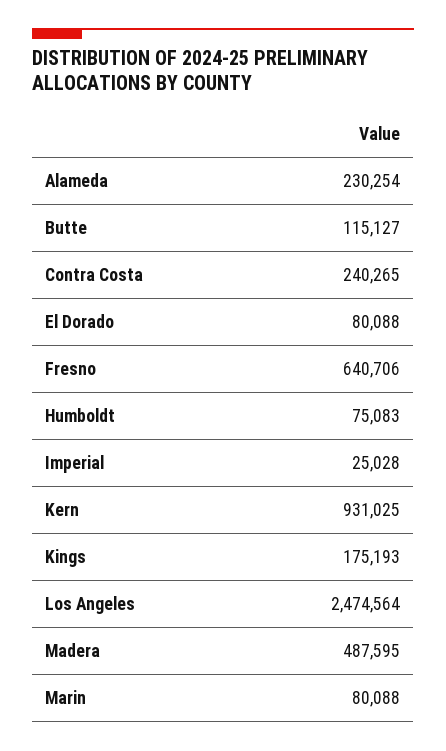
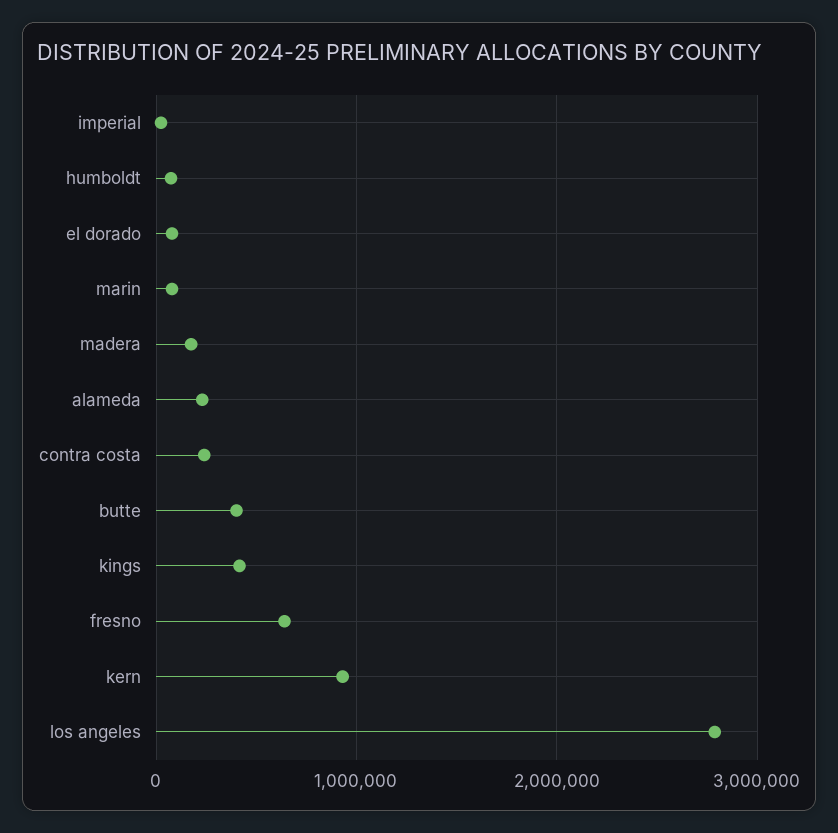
  {
    "Alameda": 230254,
-   "Butte": 115127,
+   "Butte": 400000,
    "Contra Costa": 240265,
    "El Dorado": 80088,
    "Fresno": 640706,
    "Humboldt": 75083,
    "Imperial": 25028,
    "Kern": 931025,
-   "Kings": 175193,
+   "Kings": 400000,
-   "Los Angeles": 2474564,
+   "Los Angeles": 2800000,
-   "Madera": 487595,
+   "Madera": 200000,
    "Marin": 80088
  }

